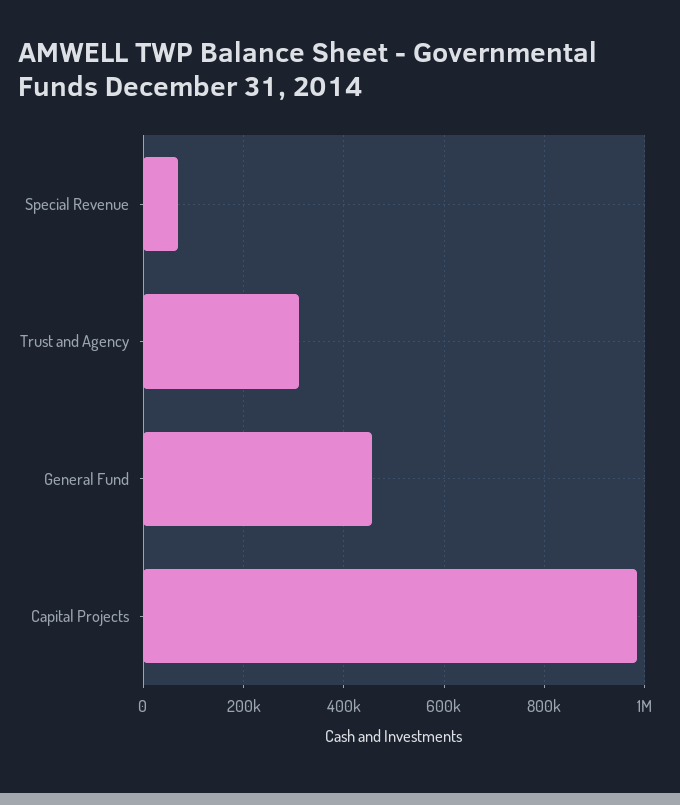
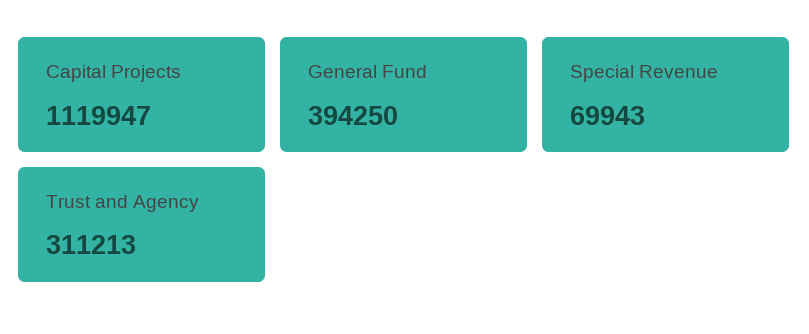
  {
    "Special Revenue": 69943,
    "Trust and Agency": 311213,
-   "General Fund": 460000,
+   "General Fund": 394250,
-   "Capital Projects": 980000
+   "Capital Projects": 1119947
  }

